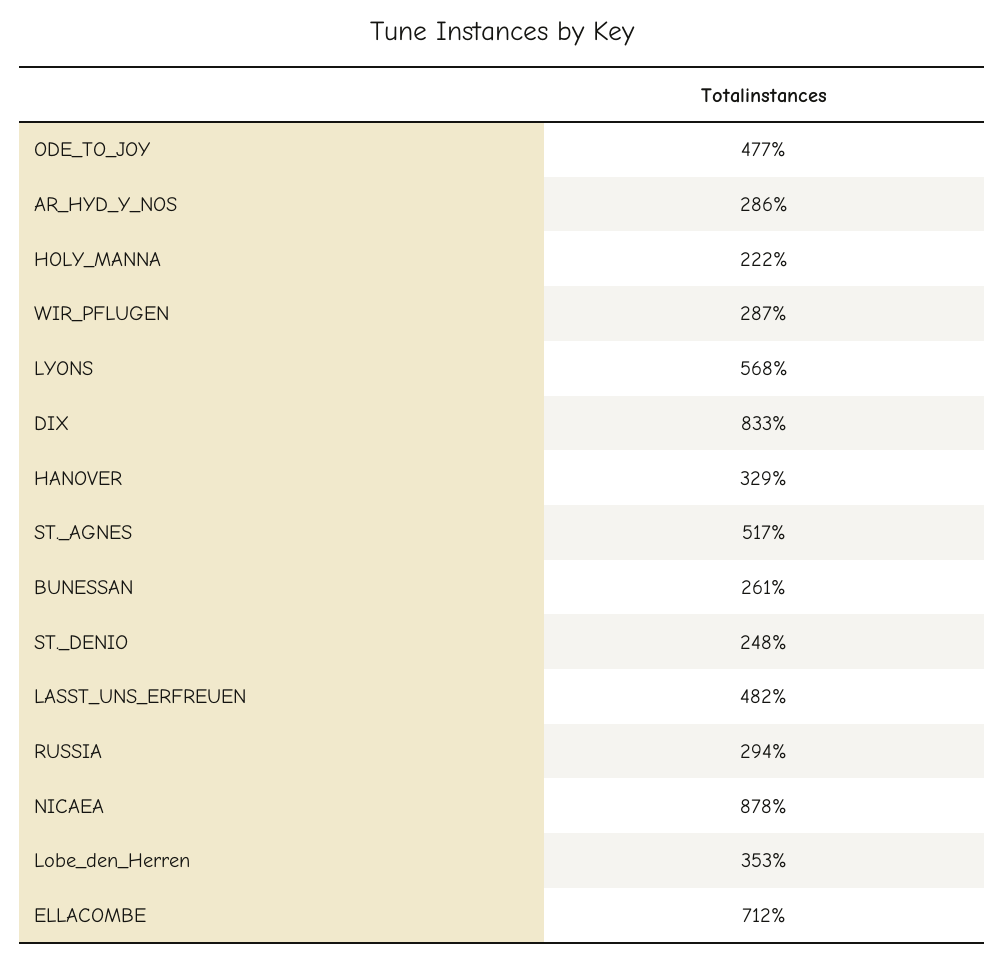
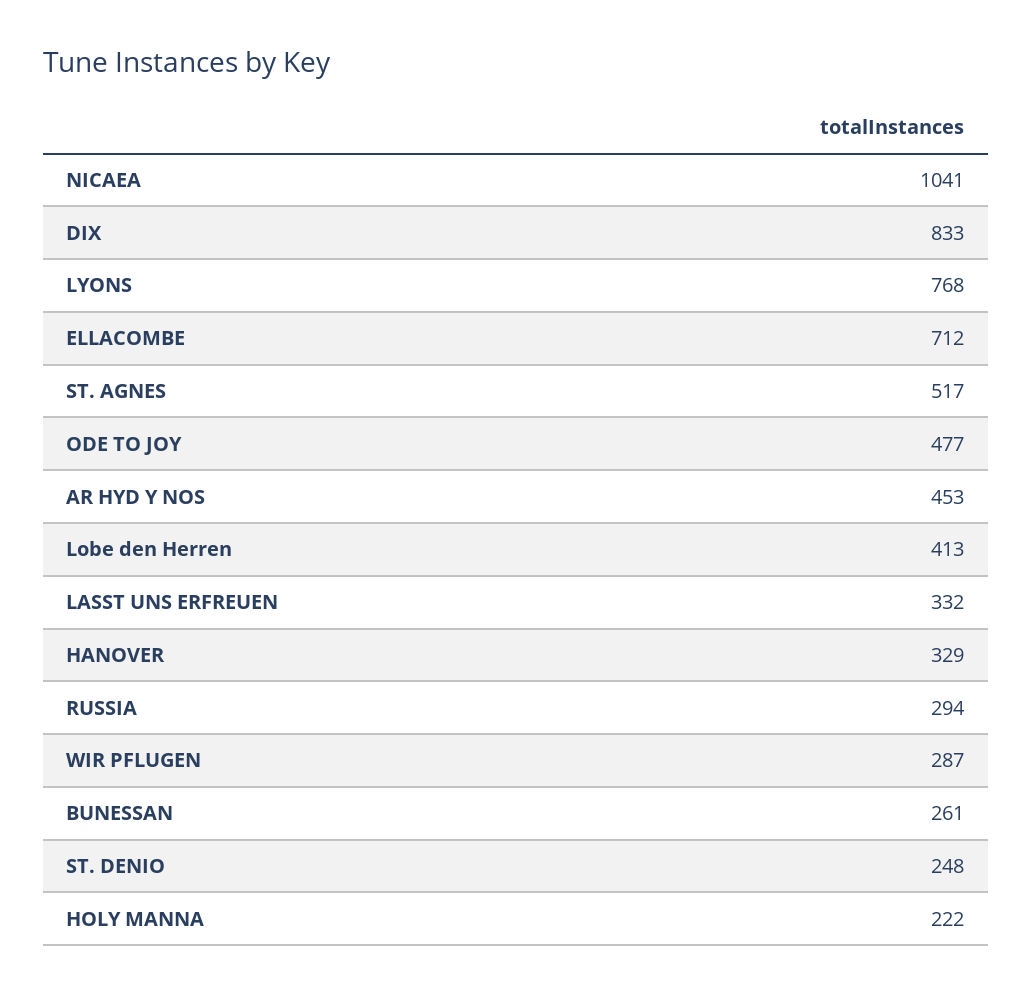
  {
    "ODE_TO_JOY": 477,
-   "AR_HYD_Y_NOS": 286,
+   "AR_HYD_Y_NOS": 453,
    "HOLY_MANNA": 222,
    "WIR_PFLUGEN": 287,
-   "LYONS": 568,
+   "LYONS": 768,
    "DIX": 833,
    "HANOVER": 329,
    "ST._AGNES": 517,
    "BUNESSAN": 261,
    "ST._DENIO": 248,
-   "LASST_UNS_ERFREUEN": 482,
+   "LASST_UNS_ERFREUEN": 332,
    "RUSSIA": 294,
-   "NICAEA": 878,
+   "NICAEA": 1041,
-   "Lobe_den_Herren": 353,
+   "Lobe_den_Herren": 413,
    "ELLACOMBE": 712
  }

